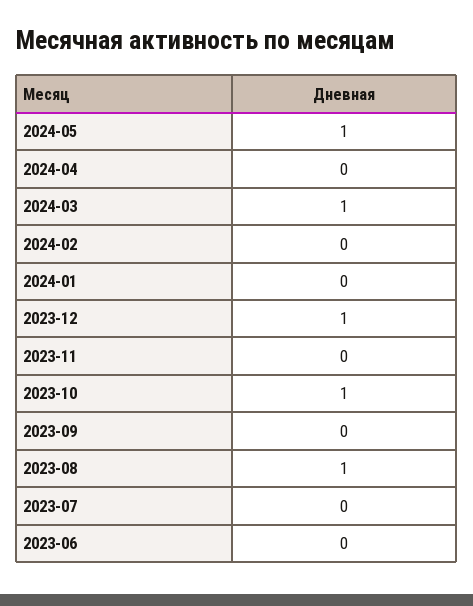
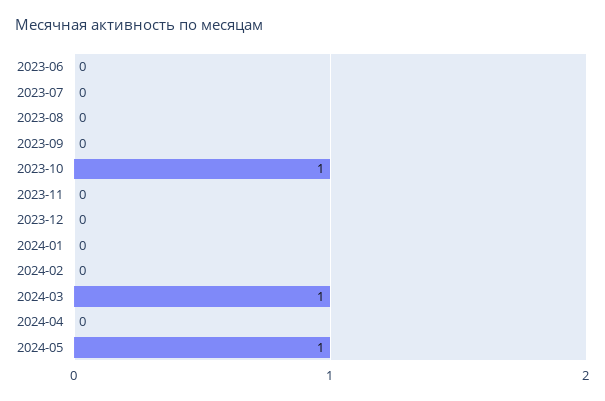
  {
    "2024-05": 1,
    "2024-04": 0,
    "2024-03": 1,
    "2024-02": 0,
    "2024-01": 0,
-   "2023-12": 1,
+   "2023-12": 0,
    "2023-11": 0,
    "2023-10": 1,
    "2023-09": 0,
-   "2023-08": 1,
+   "2023-08": 0,
    "2023-07": 0,
    "2023-06": 0
  }

